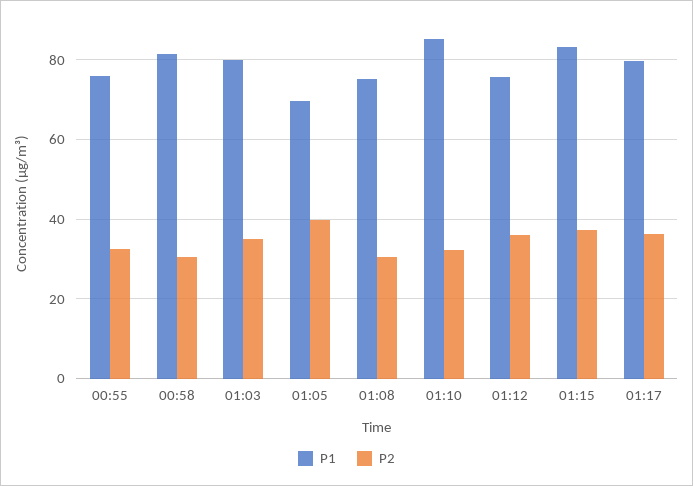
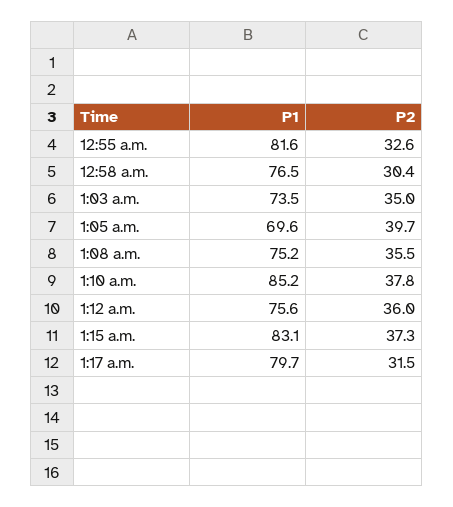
  {
    "P1": {
-     "00:55": 76,
+     "00:55": 81.6,
-     "00:58": 82,
+     "00:58": 76.5,
-     "01:03": 80,
+     "01:03": 73.5,
      "01:05": 69.6,
      "01:08": 75.2,
      "01:10": 85.2,
      "01:12": 75.6,
      "01:15": 83.1,
      "01:17": 79.7
    },
    "P2": {
      "00:55": 32.6,
      "00:58": 30.4,
      "01:03": 35,
      "01:05": 39.7,
-     "01:08": 30,
+     "01:08": 35.5,
-     "01:10": 32,
+     "01:10": 37.8,
      "01:12": 36,
      "01:15": 37.3,
-     "01:17": 36
+     "01:17": 31.5
    }
  }

